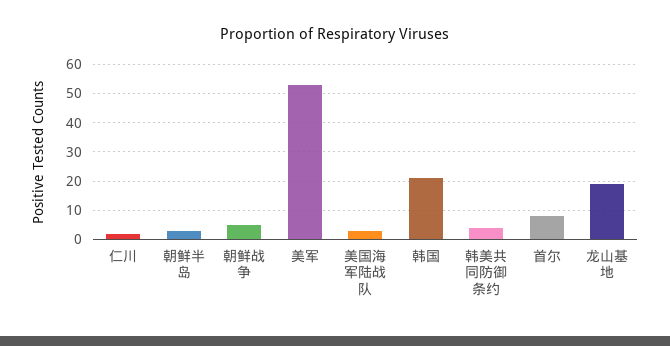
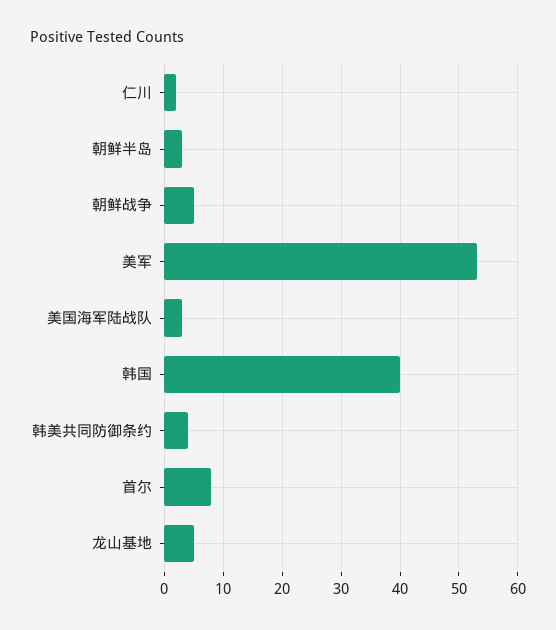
  {
    "仁川": 0,
    "朝鲜半岛": 5,
    "朝鲜战争": 5,
    "美军": 55,
    "美国海军陆战队": 5,
-   "韩国": 20,
+   "韩国": 40,
    "韩美共同防御条约": 5,
    "首尔": 10,
-   "龙山基地": 20
+   "龙山基地": 5
  }

